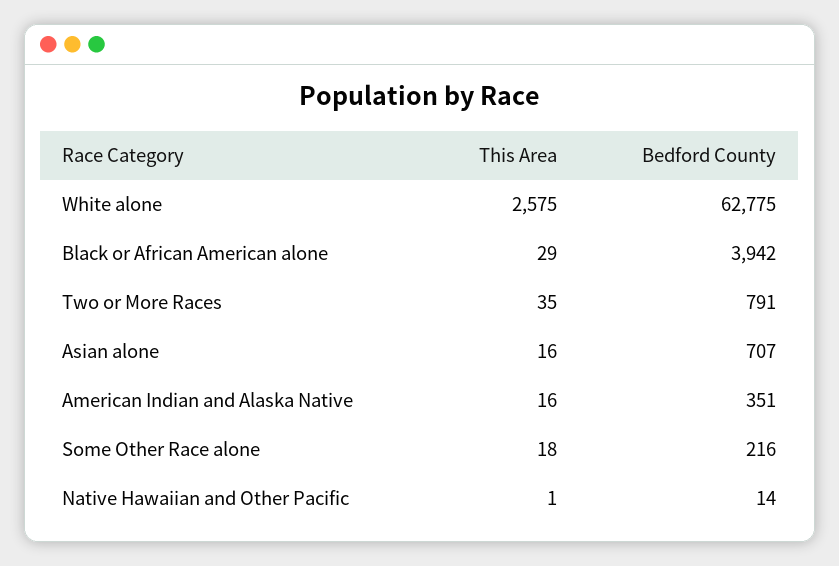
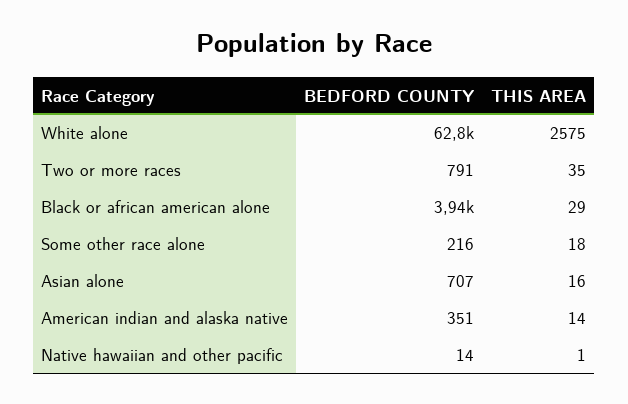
  {
    "This Area": {
      "White alone": 2575,
      "Black or African American alone": 29,
      "Two or More Races": 35,
      "Asian alone": 16,
-     "American Indian and Alaska Native": 16,
+     "American Indian and Alaska Native": 14,
      "Some Other Race alone": 18,
      "Native Hawaiian and Other Pacific": 1
    },
    "Bedford County": {
      "White alone": 62775,
      "Black or African American alone": 3942,
      "Two or More Races": 791,
      "Asian alone": 707,
      "American Indian and Alaska Native": 351,
      "Some Other Race alone": 216,
      "Native Hawaiian and Other Pacific": 14
    }
  }

